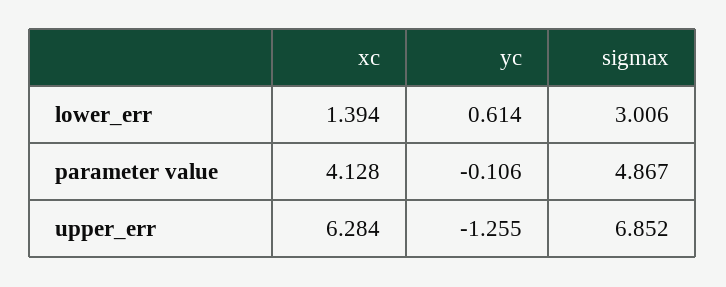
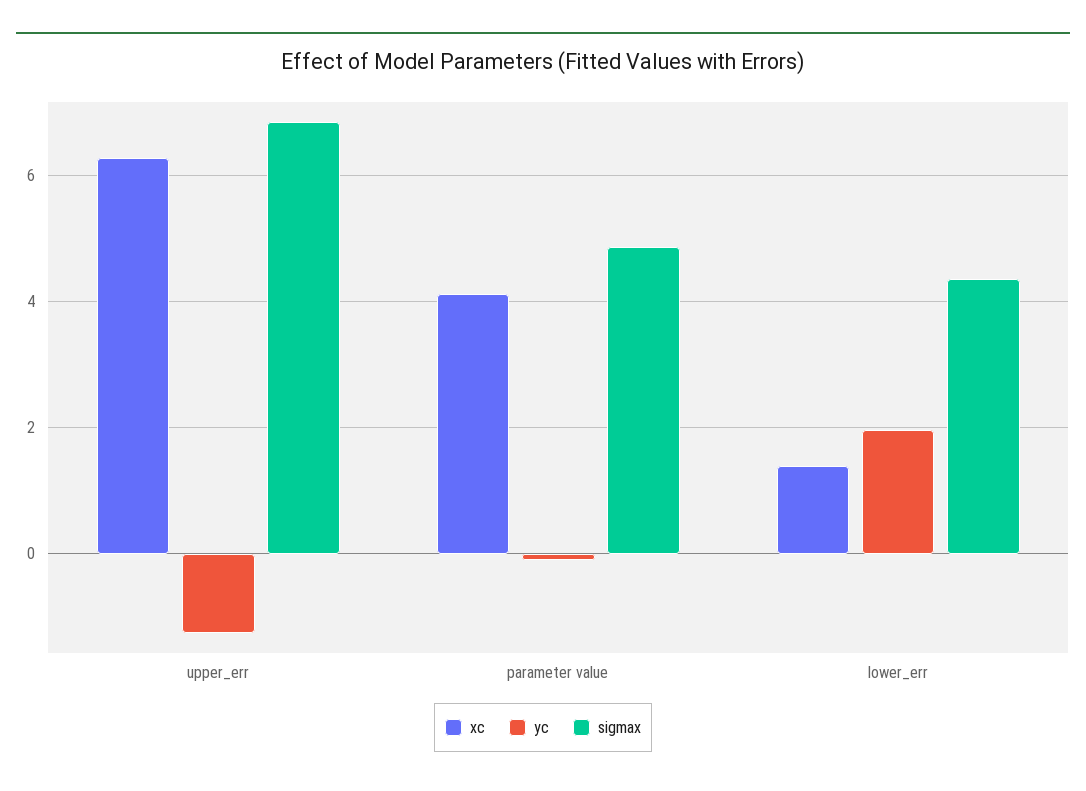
  {
    "xc": {
      "lower_err": 1.394,
      "parameter value": 4.128,
      "upper_err": 6.284
    },
    "yc": {
-     "lower_err": 0.614,
+     "lower_err": 2,
      "parameter value": -0.106,
      "upper_err": -1.255
    },
    "sigmax": {
-     "lower_err": 3.006,
+     "lower_err": 4.4,
      "parameter value": 4.867,
      "upper_err": 6.852
    }
  }

